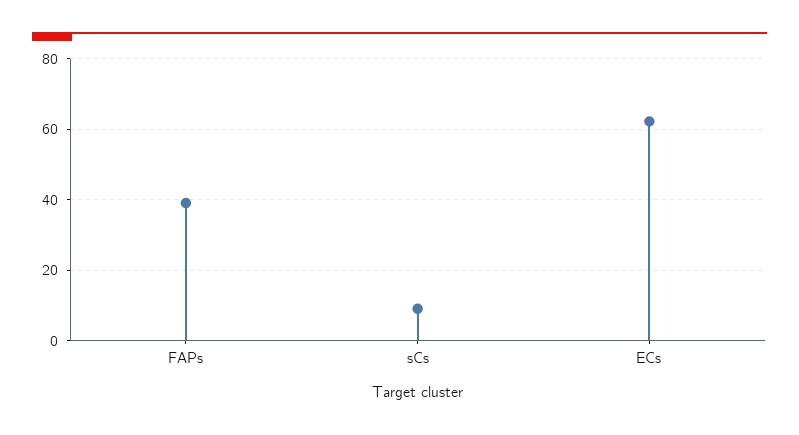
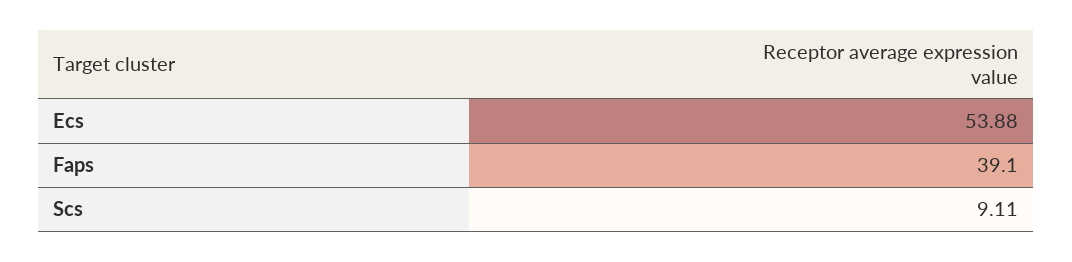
  {
    "FAPs": 39.1,
    "sCs": 9.11,
-   "ECs": 62
+   "ECs": 53.88
  }

